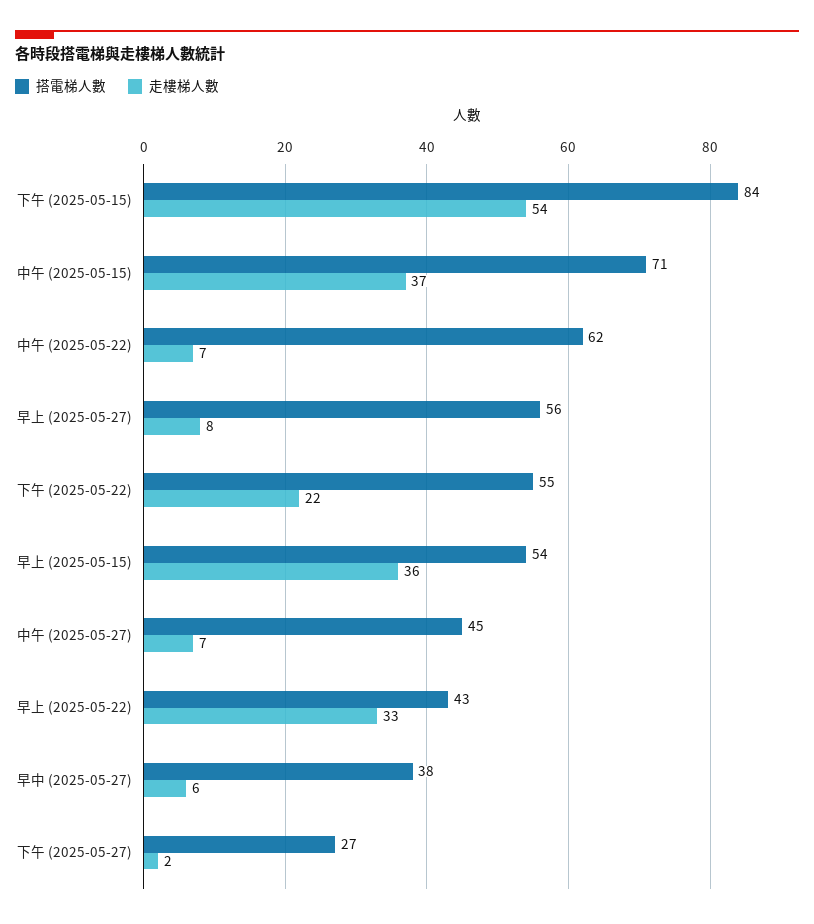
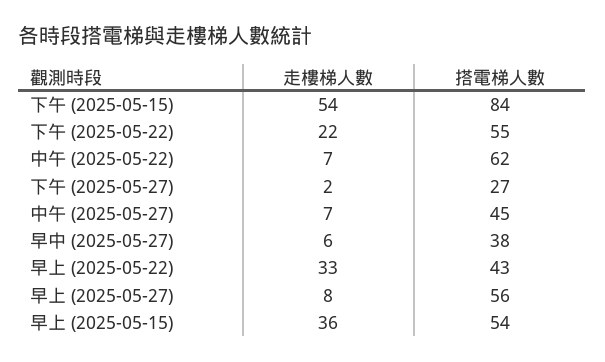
  {
    "搭電梯人數": {
      "下午 (2025-05-15)": 84,
-     "中午 (2025-05-15)": 71,
      "中午 (2025-05-22)": 62,
      "早上 (2025-05-27)": 56,
      "下午 (2025-05-22)": 55,
      "早上 (2025-05-15)": 54,
      "中午 (2025-05-27)": 45,
      "早上 (2025-05-22)": 43,
      "早中 (2025-05-27)": 38,
      "下午 (2025-05-27)": 27
    },
    "走樓梯人數": {
      "下午 (2025-05-15)": 54,
-     "中午 (2025-05-15)": 37,
      "中午 (2025-05-22)": 7,
      "早上 (2025-05-27)": 8,
      "下午 (2025-05-22)": 22,
      "早上 (2025-05-15)": 36,
      "中午 (2025-05-27)": 7,
      "早上 (2025-05-22)": 33,
      "早中 (2025-05-27)": 6,
      "下午 (2025-05-27)": 2
    }
  }

